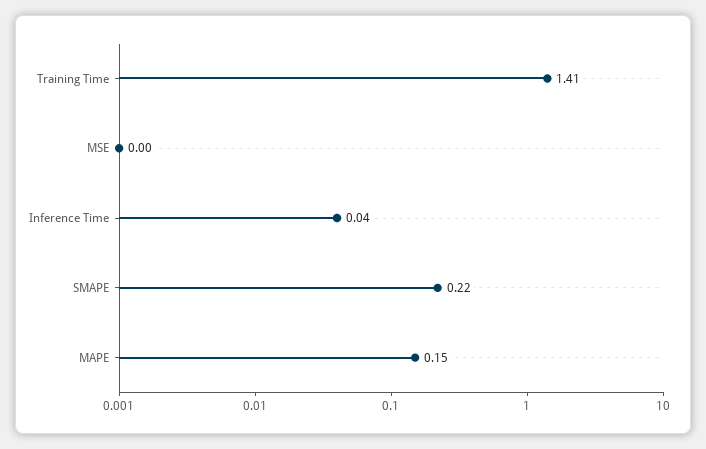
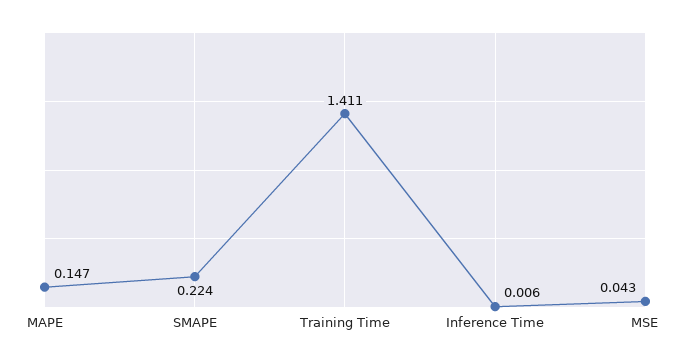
  {
    "Training Time": 1.411,
-   "MSE": 0,
+   "MSE": 0.043,
-   "Inference Time": 0.04,
+   "Inference Time": 0.006,
    "SMAPE": 0.224,
    "MAPE": 0.147
  }

